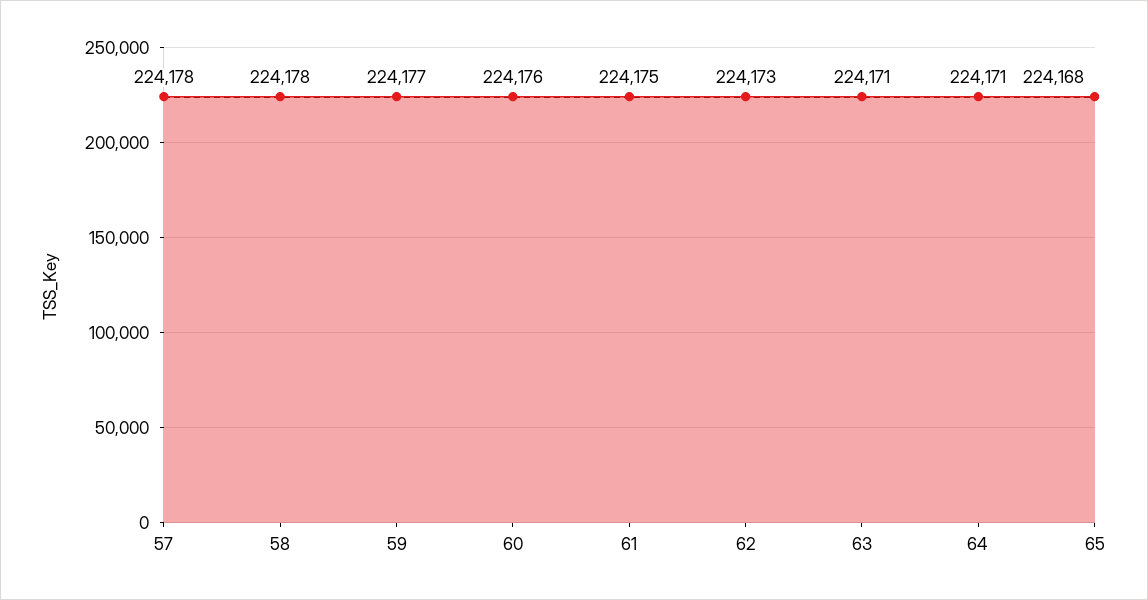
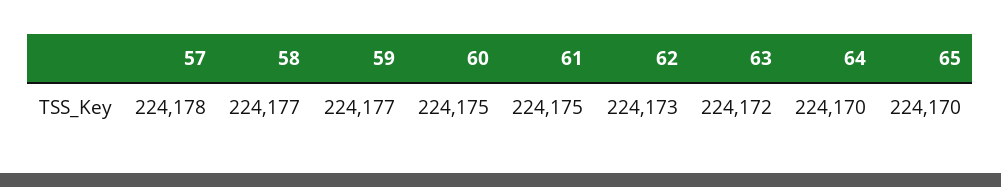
  {
    "57": 224178,
-   "58": 224178,
+   "58": 224177,
    "59": 224177,
-   "60": 224176,
+   "60": 224175,
    "61": 224175,
    "62": 224173,
-   "63": 224171,
+   "63": 224172,
-   "64": 224171,
+   "64": 224170,
-   "65": 224168
+   "65": 224170
  }

